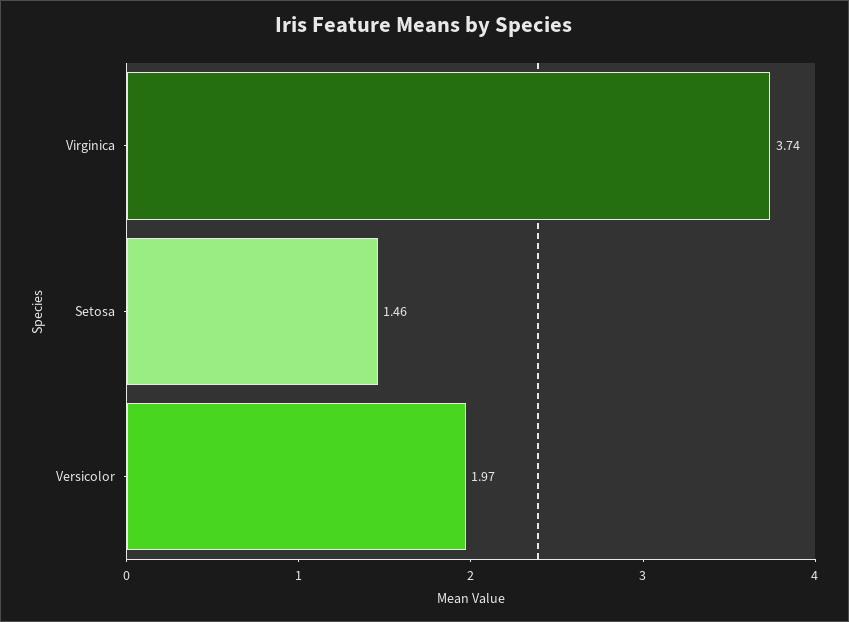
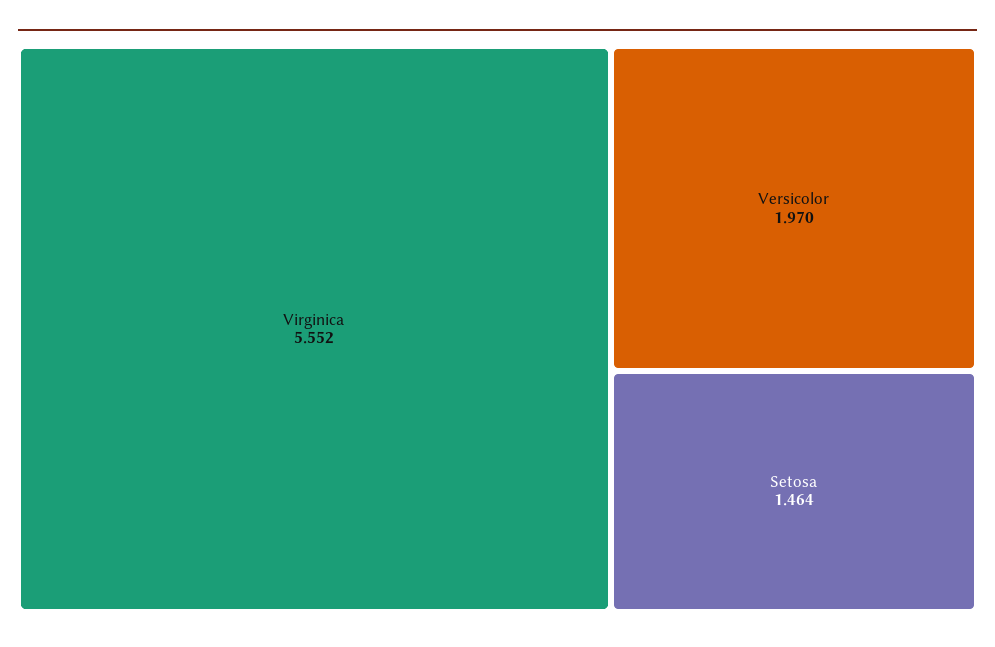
  {
-   "Virginica": 3.74,
+   "Virginica": 5.552,
    "Setosa": 1.464,
    "Versicolor": 1.97
  }

